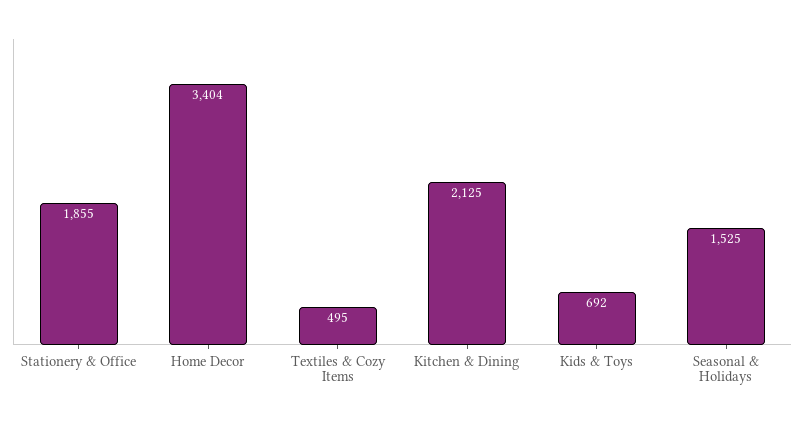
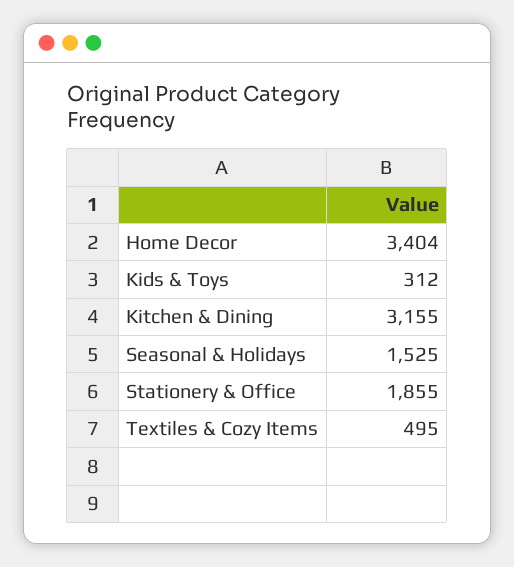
  {
    "Stationery & Office": 1855,
    "Home Decor": 3404,
    "Textiles & Cozy Items": 495,
-   "Kitchen & Dining": 2125,
+   "Kitchen & Dining": 3155,
-   "Kids & Toys": 692,
+   "Kids & Toys": 312,
    "Seasonal & Holidays": 1525
  }

